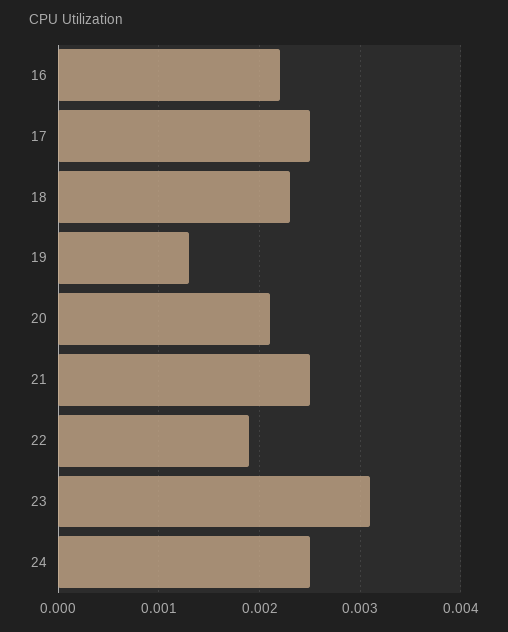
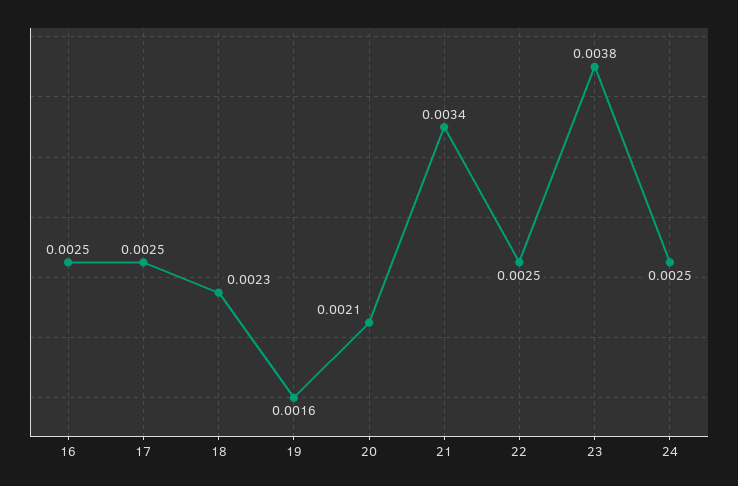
  {
-   "16": 0.0022,
+   "16": 0.0025,
    "17": 0.0025,
    "18": 0.0023,
-   "19": 0.0013,
+   "19": 0.0016,
    "20": 0.0021,
-   "21": 0.0025,
+   "21": 0.0034,
-   "22": 0.0019,
+   "22": 0.0025,
-   "23": 0.0031,
+   "23": 0.0038,
    "24": 0.0025
  }

